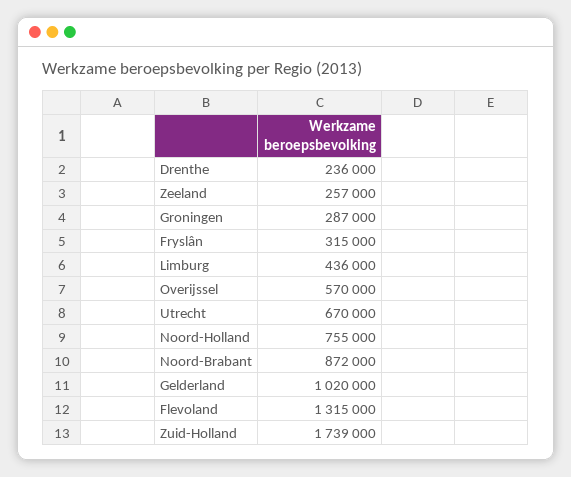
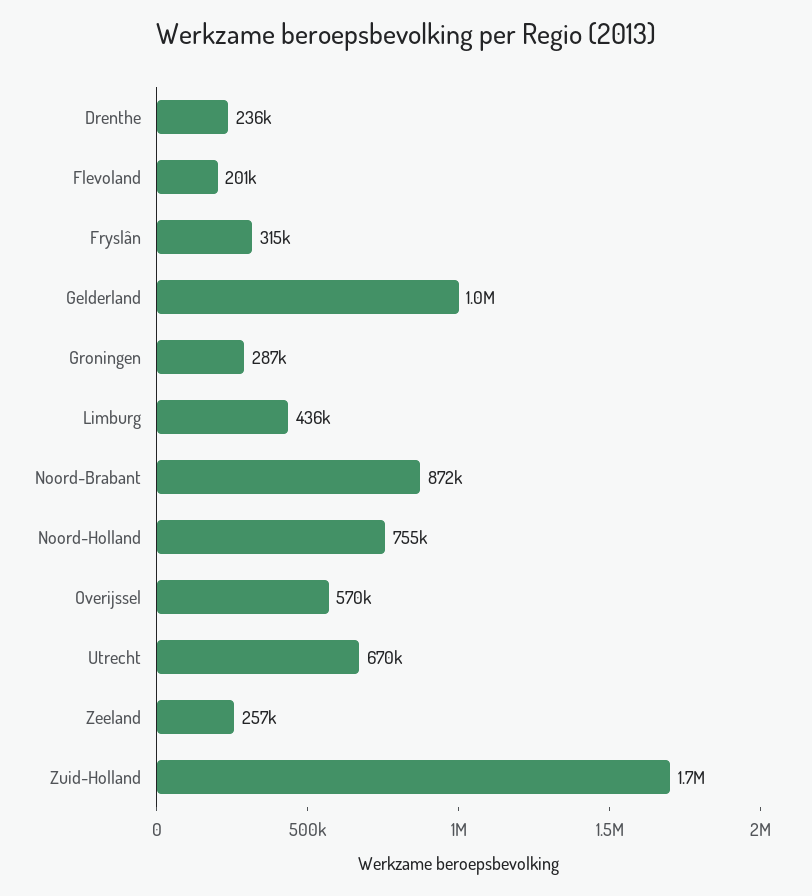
  {
    "Drenthe": 236000,
    "Zeeland": 257000,
    "Groningen": 287000,
    "Fryslân": 315000,
    "Limburg": 436000,
    "Overijssel": 570000,
    "Utrecht": 670000,
    "Noord-Holland": 755000,
    "Noord-Brabant": 872000,
    "Gelderland": 1020000,
-   "Flevoland": 1315000,
+   "Flevoland": 201000,
    "Zuid-Holland": 1739000
  }

